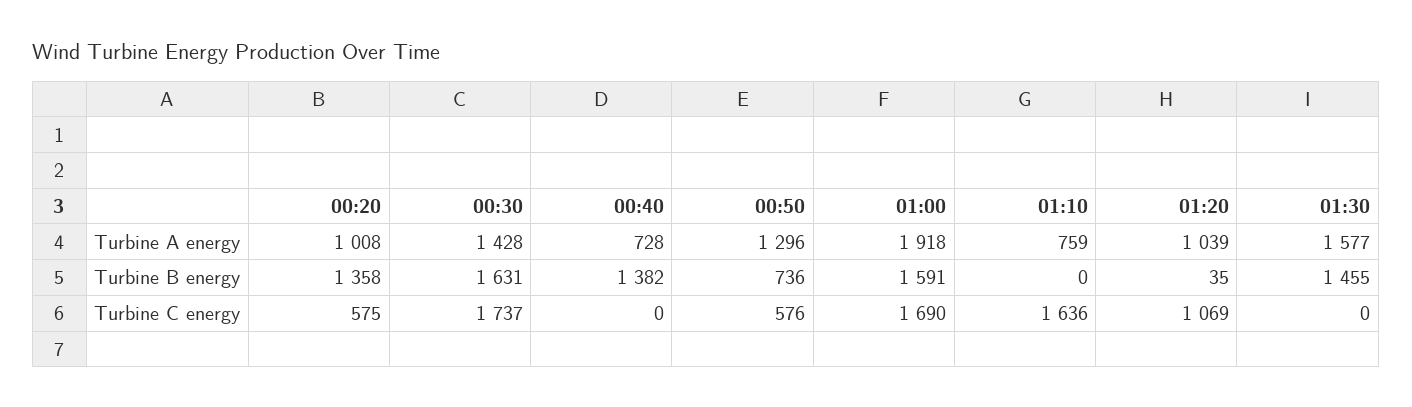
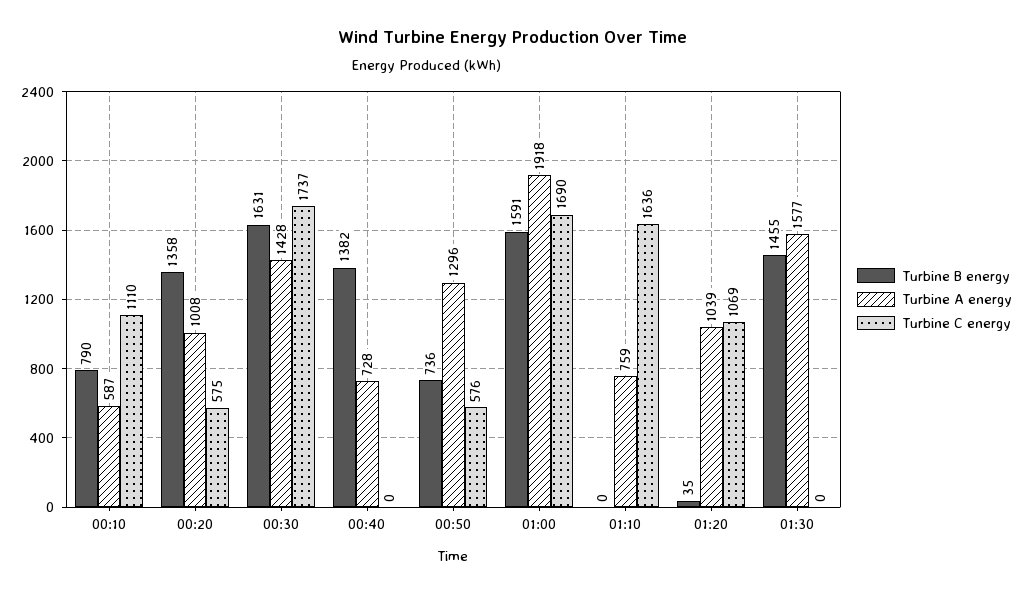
  {
    "Turbine A energy": {
      "00:20": 1008,
      "00:30": 1428,
      "00:40": 728,
      "00:50": 1296,
      "01:00": 1918,
      "01:10": 759,
      "01:20": 1039,
-     "01:30": 1577
+     "01:30": 1577,
+     "00:10": 587
    },
    "Turbine B energy": {
      "00:20": 1358,
      "00:30": 1631,
      "00:40": 1382,
      "00:50": 736,
      "01:00": 1591,
      "01:10": 0,
      "01:20": 35,
-     "01:30": 1455
+     "01:30": 1455,
+     "00:10": 790
    },
    "Turbine C energy": {
      "00:20": 575,
      "00:30": 1737,
      "00:40": 0,
      "00:50": 576,
      "01:00": 1690,
      "01:10": 1636,
      "01:20": 1069,
-     "01:30": 0
+     "01:30": 0,
+     "00:10": 1110
    }
  }

